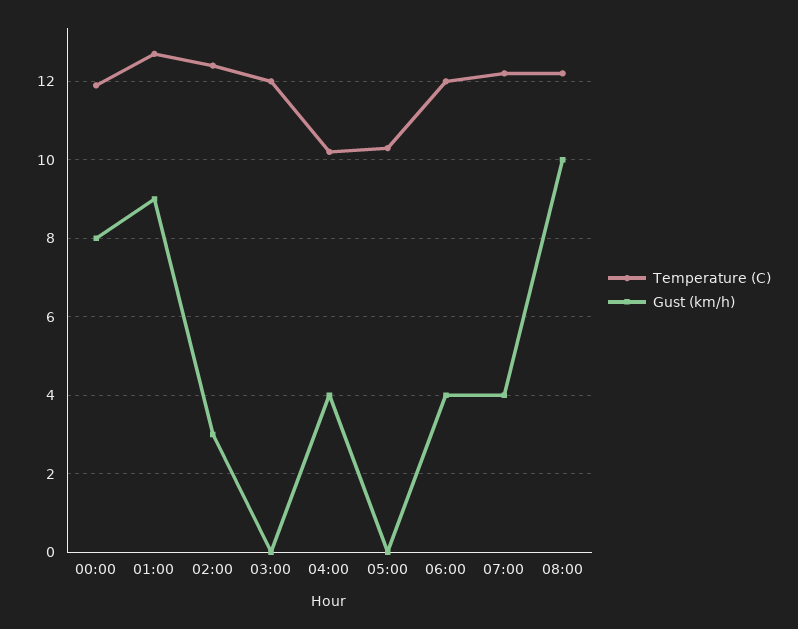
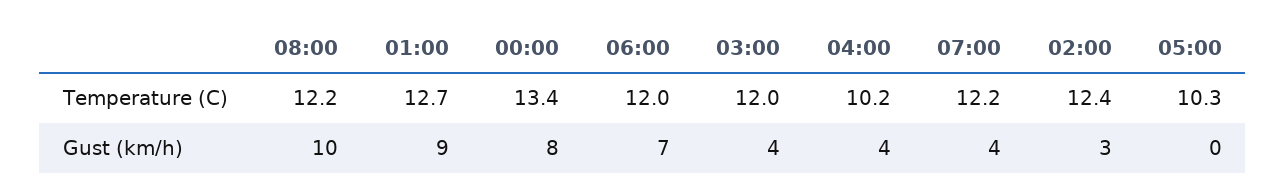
  {
    "Temperature (C)": {
-     "00:00": 12,
+     "00:00": 13.4,
      "01:00": 12.7,
      "02:00": 12.4,
      "03:00": 12,
      "04:00": 10.2,
      "05:00": 10.3,
      "06:00": 12,
      "07:00": 12.2,
      "08:00": 12.2
    },
    "Gust (km/h)": {
      "00:00": 8,
      "01:00": 9,
      "02:00": 3,
-     "03:00": 0,
+     "03:00": 4,
      "04:00": 4,
      "05:00": 0,
-     "06:00": 4,
+     "06:00": 7,
      "07:00": 4,
      "08:00": 10
    }
  }

